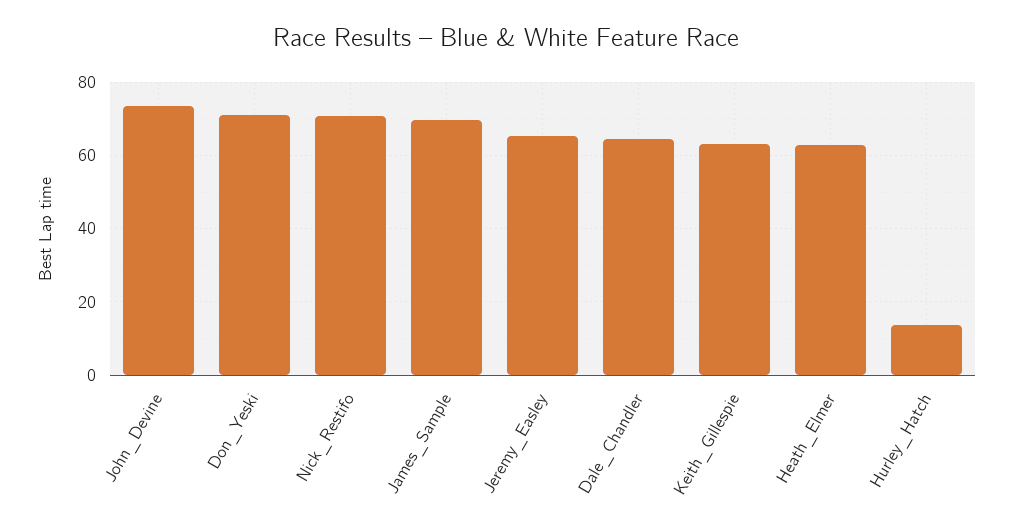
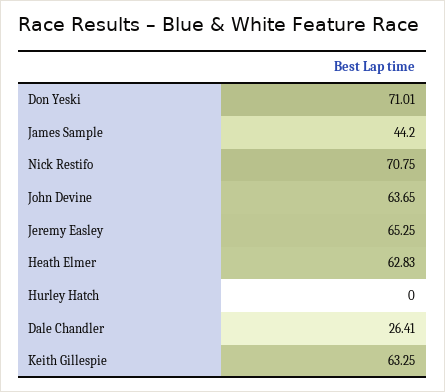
  {
-   "John_Devine": 74,
+   "John_Devine": 63.65,
    "Don_Yeski": 71.01,
    "Nick_Restifo": 70.75,
-   "James_Sample": 70,
+   "James_Sample": 44.2,
    "Jeremy_Easley": 65.25,
-   "Dale_Chandler": 64,
+   "Dale_Chandler": 26.41,
    "Keith_Gillespie": 63.25,
    "Heath_Elmer": 62.83,
-   "Hurley_Hatch": 14
+   "Hurley_Hatch": 0
  }

